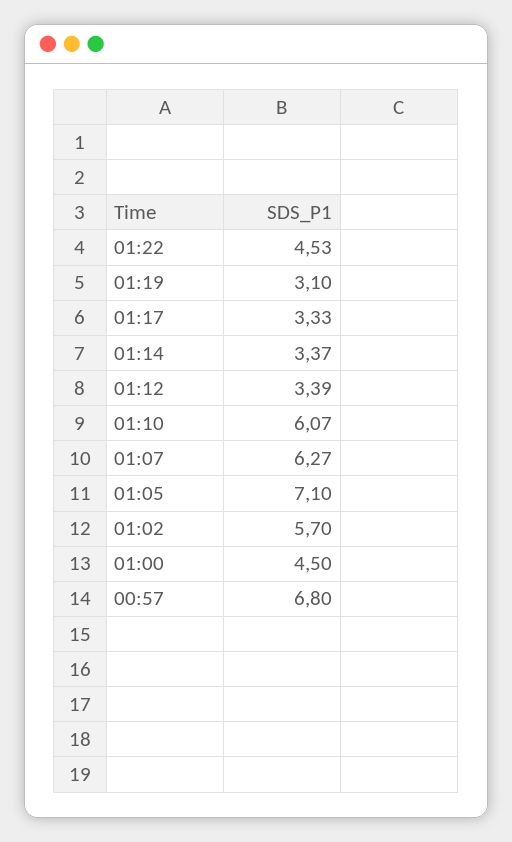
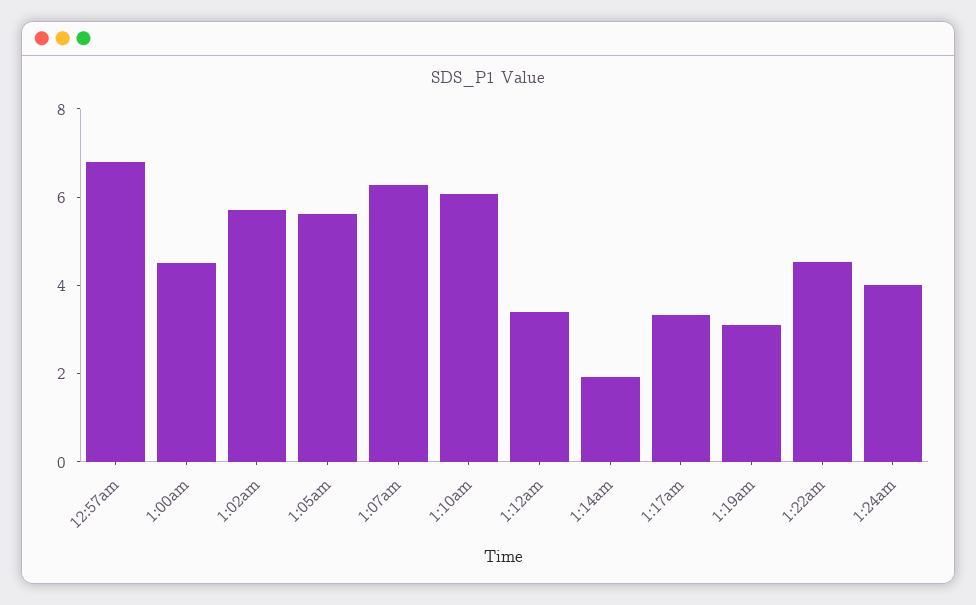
  {
    "01:22": 4.53,
    "01:19": 3.1,
    "01:17": 3.33,
-   "01:14": 3.37,
+   "01:14": 2,
    "01:12": 3.39,
    "01:10": 6.07,
    "01:07": 6.27,
-   "01:05": 7.1,
+   "01:05": 5.5,
    "01:02": 5.7,
    "01:00": 4.5,
-   "00:57": 6.8
+   "00:57": 6.8,
+   "1:24am": 4
  }

